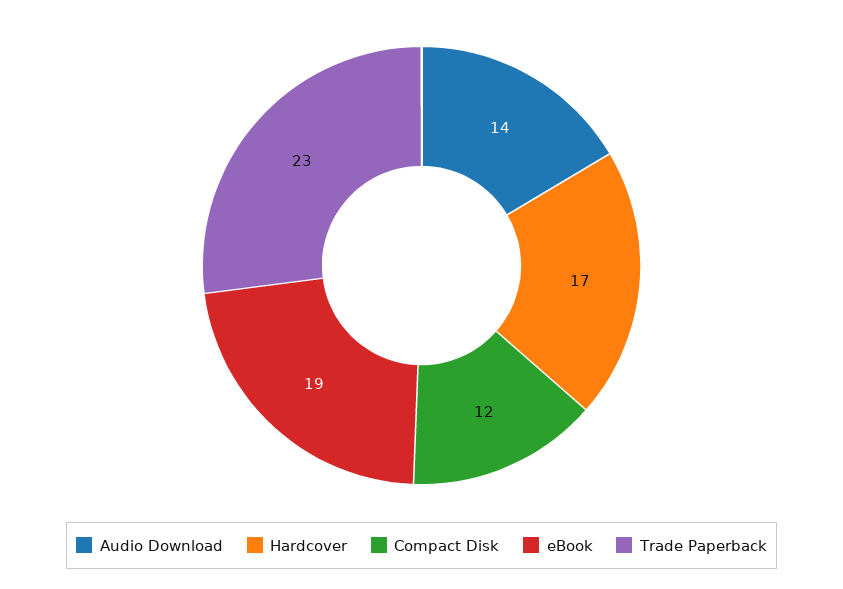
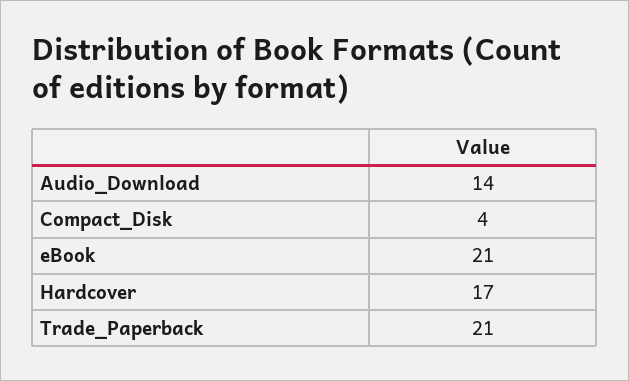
  {
    "Audio Download": 14,
    "Hardcover": 17,
-   "Compact Disk": 12,
+   "Compact Disk": 4,
-   "eBook": 19,
+   "eBook": 21,
-   "Trade Paperback": 23
+   "Trade Paperback": 21
  }

